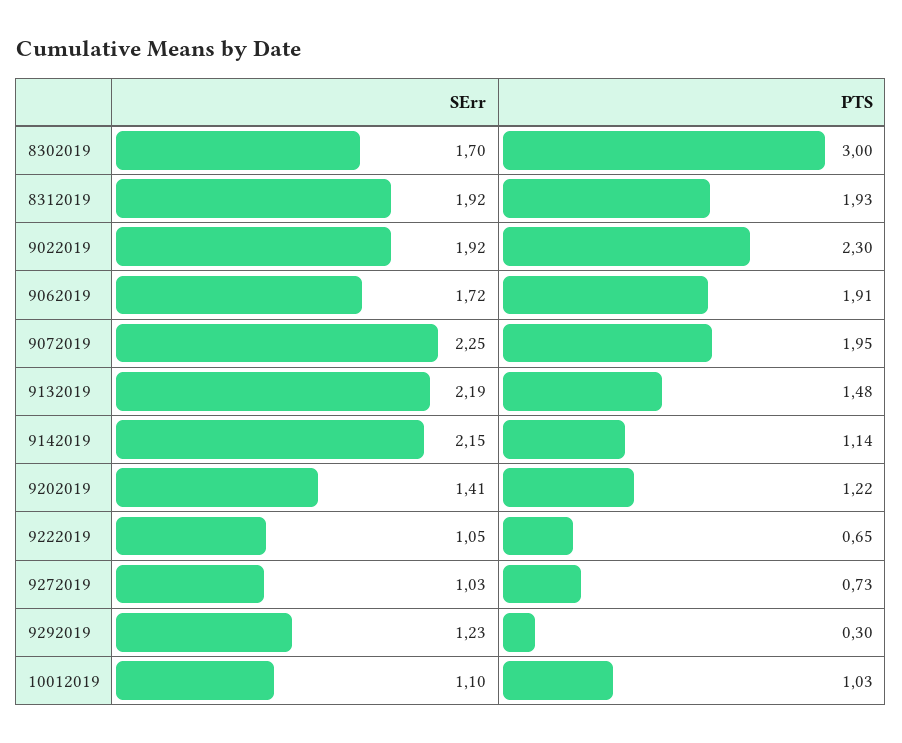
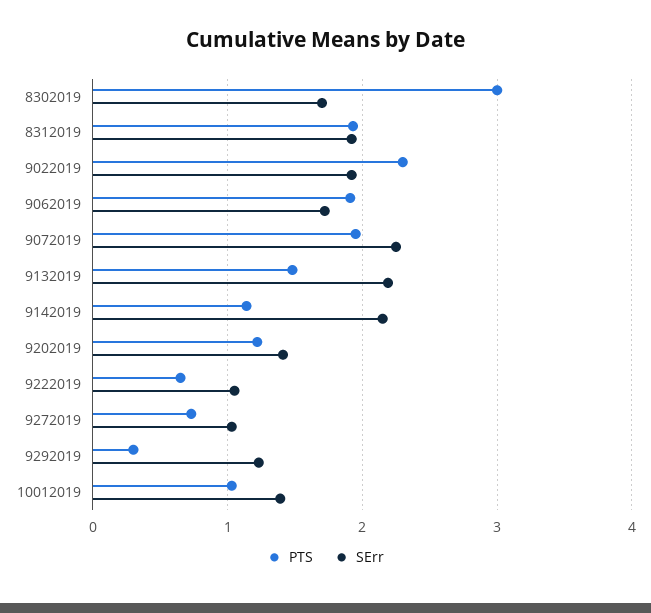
  {
    "SErr": {
      "8302019": 1.7,
      "8312019": 1.92,
      "9022019": 1.92,
      "9062019": 1.72,
      "9072019": 2.25,
      "9132019": 2.19,
      "9142019": 2.15,
      "9202019": 1.41,
      "9222019": 1.05,
      "9272019": 1.03,
      "9292019": 1.23,
-     "10012019": 1.1
+     "10012019": 1.4
    },
    "PTS": {
      "8302019": 3,
      "8312019": 1.93,
      "9022019": 2.3,
      "9062019": 1.91,
      "9072019": 1.95,
      "9132019": 1.48,
      "9142019": 1.14,
      "9202019": 1.22,
      "9222019": 0.65,
      "9272019": 0.73,
      "9292019": 0.3,
      "10012019": 1.03
    }
  }

